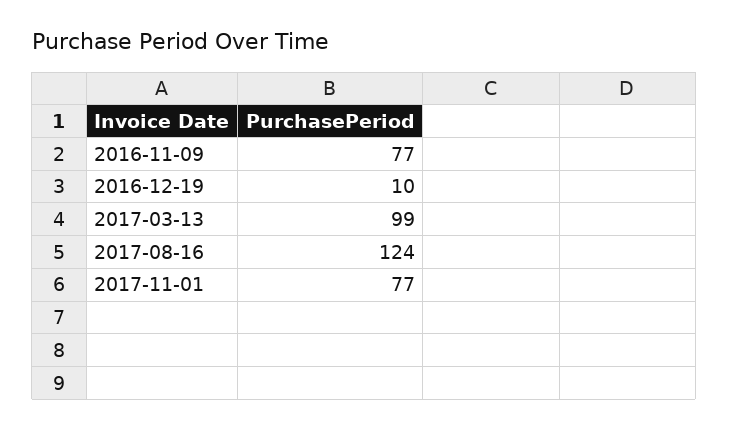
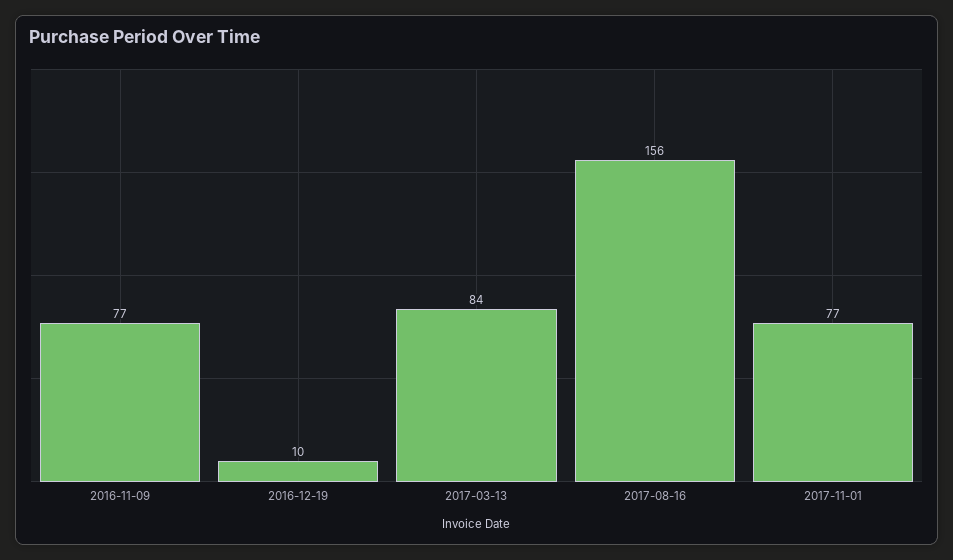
  {
    "2016-11-09": 77,
    "2016-12-19": 10,
-   "2017-03-13": 99,
+   "2017-03-13": 84,
-   "2017-08-16": 124,
+   "2017-08-16": 156,
    "2017-11-01": 77
  }

